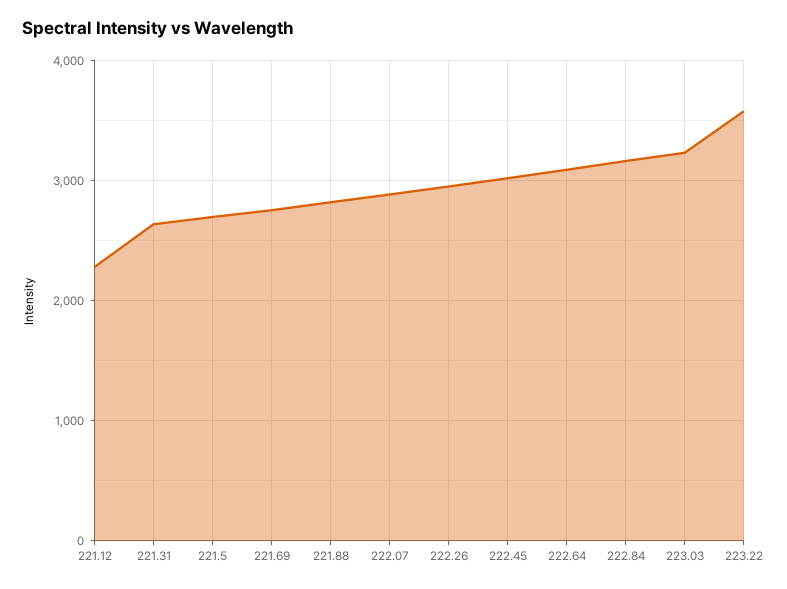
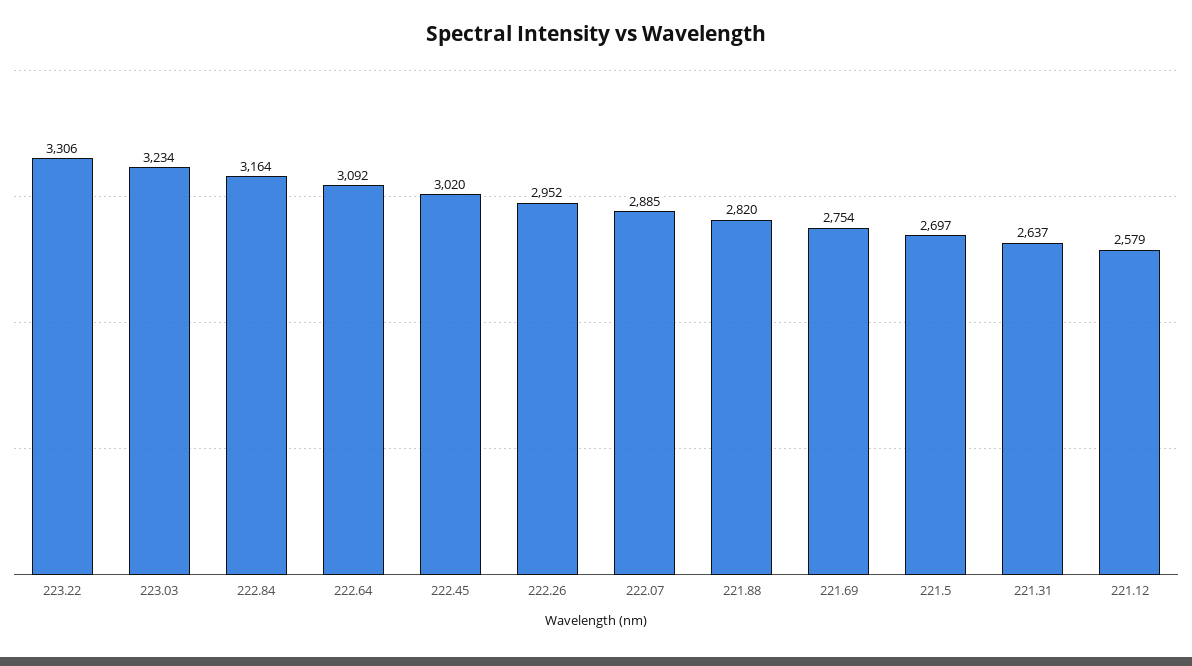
  {
-   "221.12": 2300,
+   "221.12": 2579,
    "221.31": 2637,
    "221.5": 2697,
    "221.69": 2754,
    "221.88": 2820,
    "222.07": 2885,
    "222.26": 2952,
    "222.45": 3020,
    "222.64": 3092,
    "222.84": 3164,
    "223.03": 3234,
-   "223.22": 3600
+   "223.22": 3306
  }

